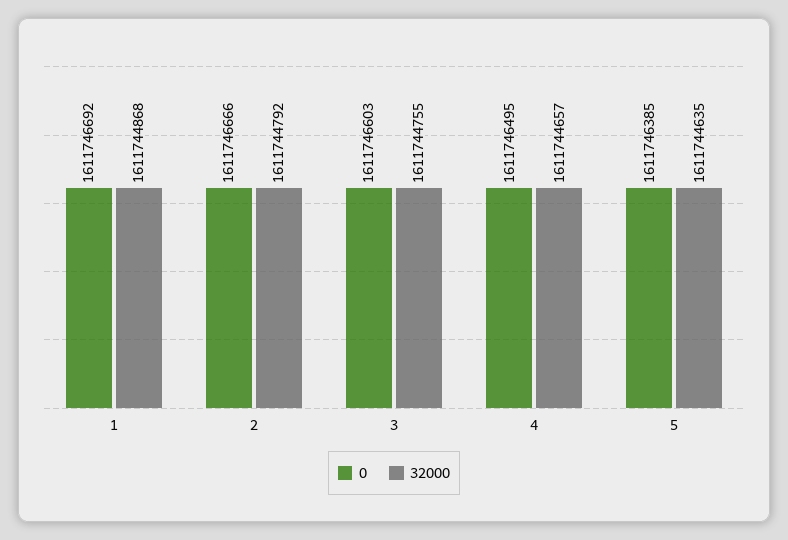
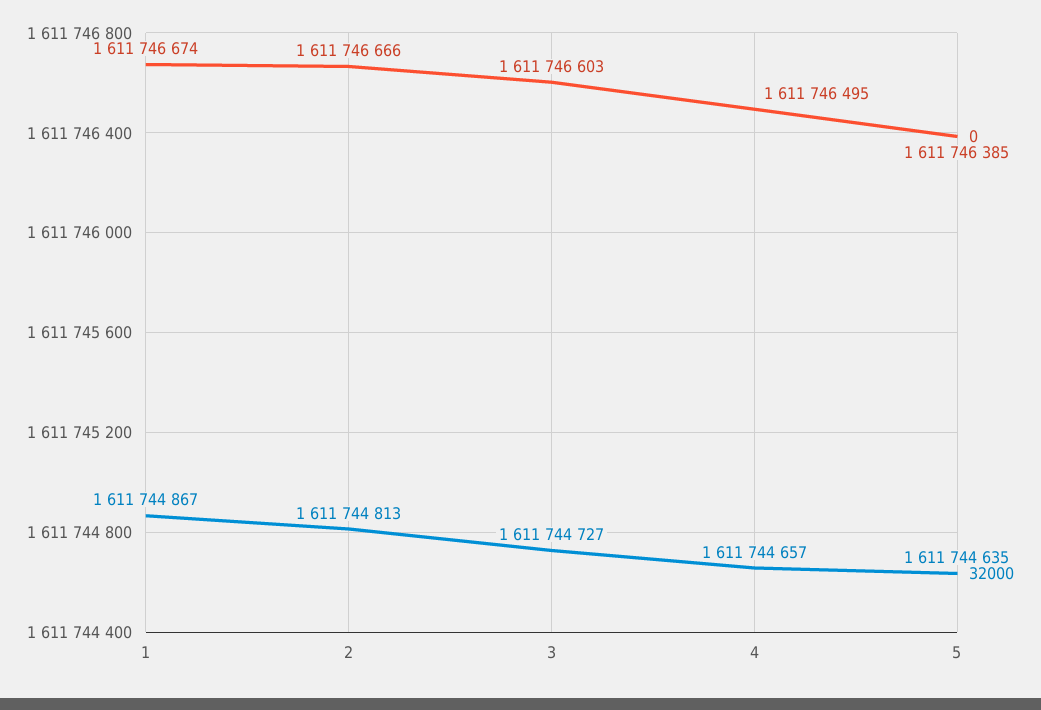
  {
    "0": {
-     "1": 1611746692,
+     "1": 1611746674,
      "2": 1611746666,
      "3": 1611746603,
      "4": 1611746495,
      "5": 1611746385
    },
    "32000": {
-     "1": 1611744868,
+     "1": 1611744867,
-     "2": 1611744792,
+     "2": 1611744813,
-     "3": 1611744755,
+     "3": 1611744727,
      "4": 1611744657,
      "5": 1611744635
    }
  }

